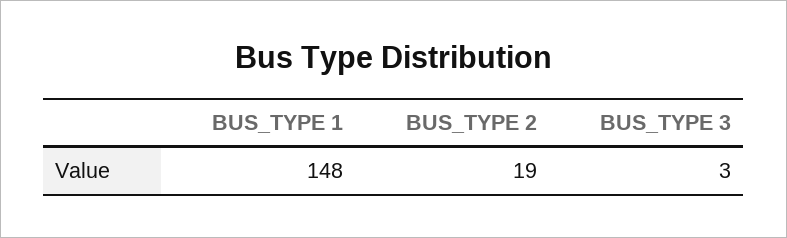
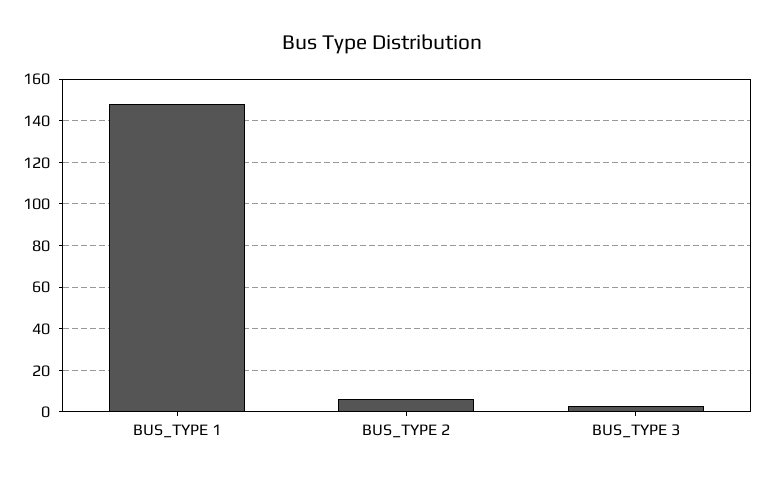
  {
    "BUS_TYPE 1": 148,
-   "BUS_TYPE 2": 19,
+   "BUS_TYPE 2": 5,
    "BUS_TYPE 3": 3
  }

